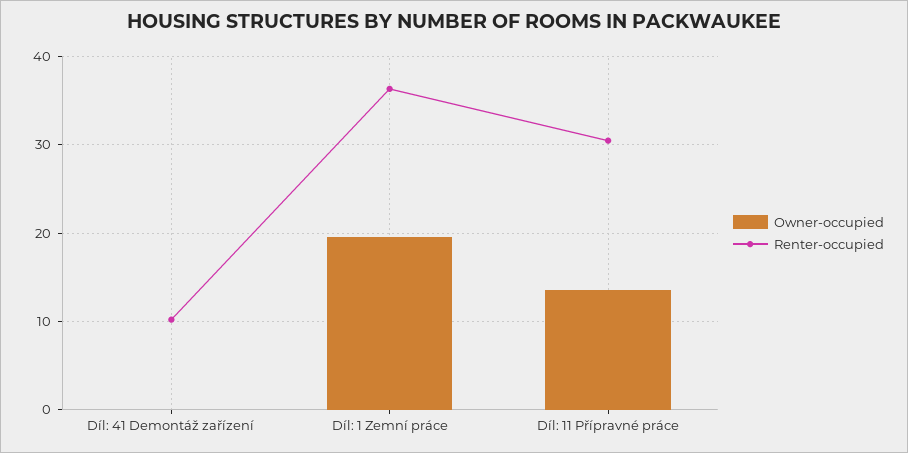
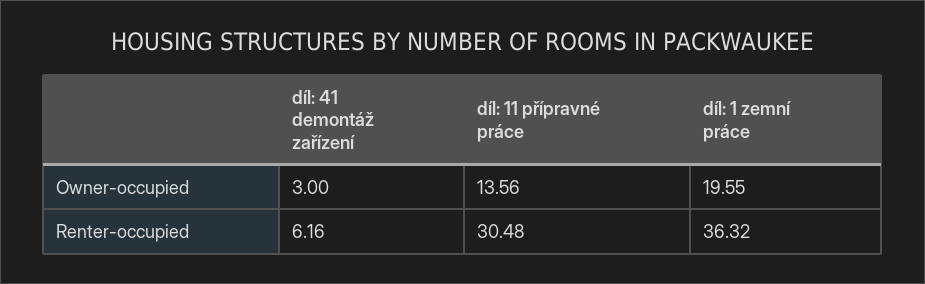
  {
    "Owner-occupied": {
-     "Díl: 41 Demontáž zařízení": 0,
+     "Díl: 41 Demontáž zařízení": 3,
      "Díl: 1 Zemní práce": 19.55,
      "Díl: 11 Přípravné práce": 13.56
    },
    "Renter-occupied": {
-     "Díl: 41 Demontáž zařízení": 10,
+     "Díl: 41 Demontáž zařízení": 6.16,
      "Díl: 1 Zemní práce": 36.32,
      "Díl: 11 Přípravné práce": 30.48
    }
  }

